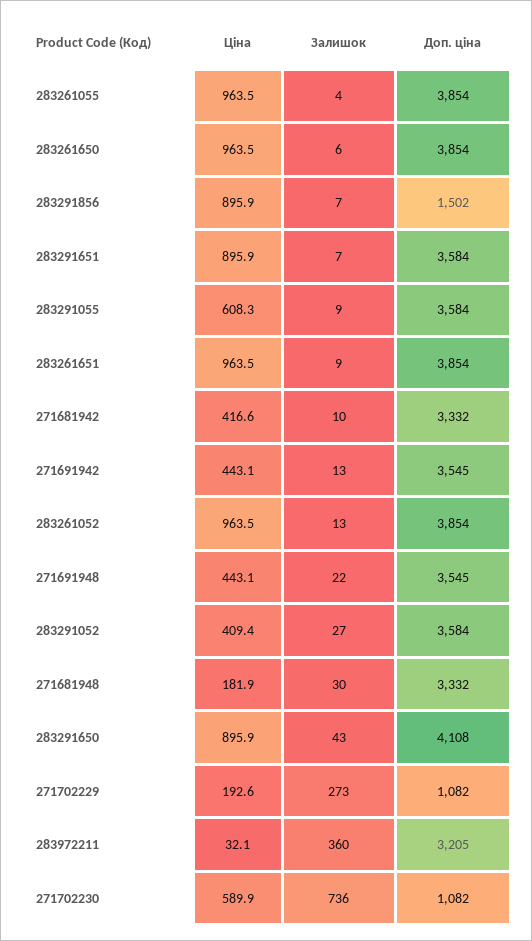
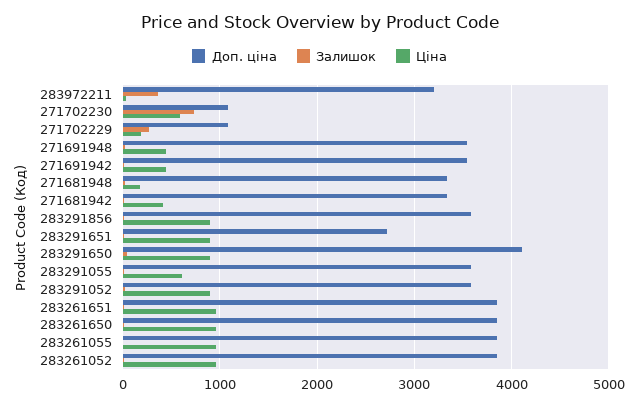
  {
    "Ціна": {
      "283261055": 963.5,
      "283261650": 963.5,
      "283291856": 895.9,
      "283291651": 895.9,
      "283291055": 608.3,
      "283261651": 963.5,
      "271681942": 416.6,
      "271691942": 443.1,
      "283261052": 963.5,
      "271691948": 443.1,
-     "283291052": 409.4,
+     "283291052": 900,
      "271681948": 181.9,
      "283291650": 895.9,
      "271702229": 192.6,
      "283972211": 32.1,
      "271702230": 589.9
    },
    "Залишок": {
      "283261055": 4,
      "283261650": 6,
      "283291856": 7,
      "283291651": 7,
      "283291055": 9,
      "283261651": 9,
      "271681942": 10,
      "271691942": 13,
      "283261052": 13,
      "271691948": 22,
      "283291052": 27,
      "271681948": 30,
      "283291650": 43,
      "271702229": 273,
      "283972211": 360,
      "271702230": 736
    },
    "Доп. ціна": {
      "283261055": 3854,
      "283261650": 3854,
-     "283291856": 1502,
+     "283291856": 3600,
-     "283291651": 3584,
+     "283291651": 2700,
      "283291055": 3584,
      "283261651": 3854,
      "271681942": 3332,
      "271691942": 3545,
      "283261052": 3854,
      "271691948": 3545,
      "283291052": 3584,
      "271681948": 3332,
      "283291650": 4108,
      "271702229": 1082,
      "283972211": 3205,
      "271702230": 1082
    }
  }

